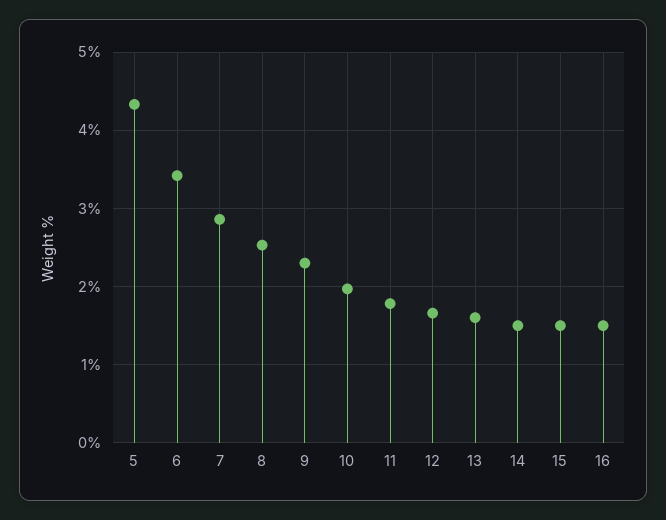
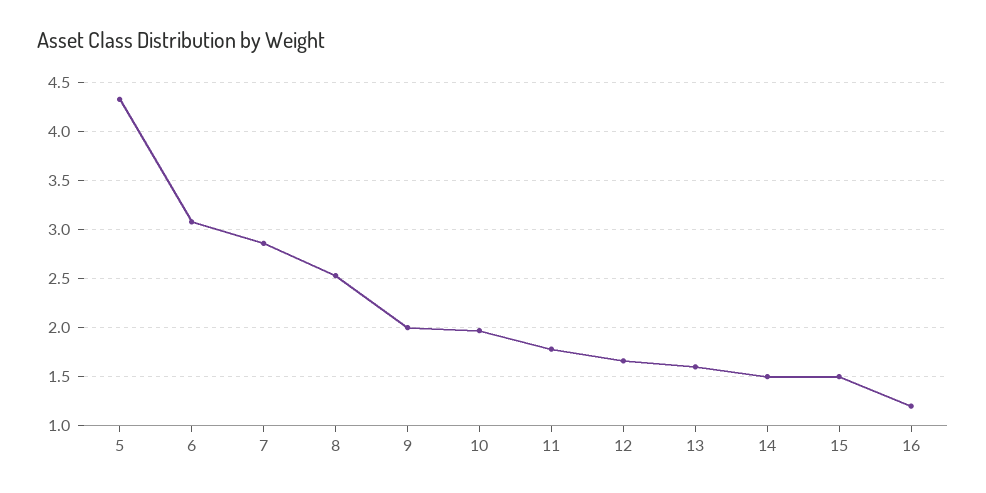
  {
    "5": 4.3,
-   "6": 3.4,
+   "6": 3.1,
    "7": 2.9,
    "8": 2.5,
-   "9": 2.3,
+   "9": 2,
    "10": 2,
    "11": 1.8,
    "12": 1.7,
    "13": 1.6,
    "14": 1.5,
    "15": 1.5,
-   "16": 1.5
+   "16": 1.2
  }

